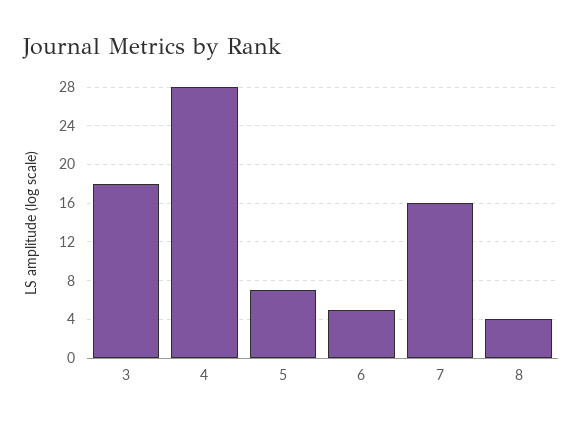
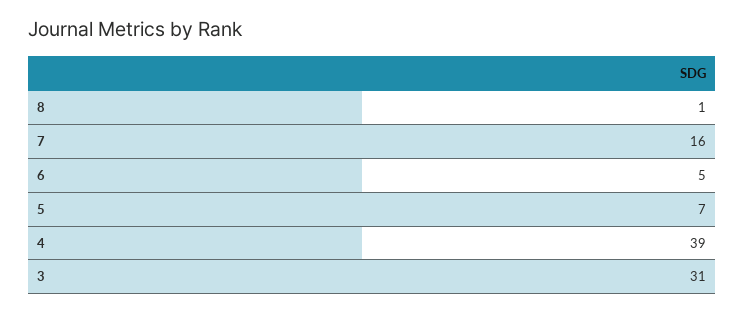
  {
-   "3": 18,
+   "3": 31,
-   "4": 28,
+   "4": 39,
    "5": 7,
    "6": 5,
    "7": 16,
-   "8": 4
+   "8": 1
  }

